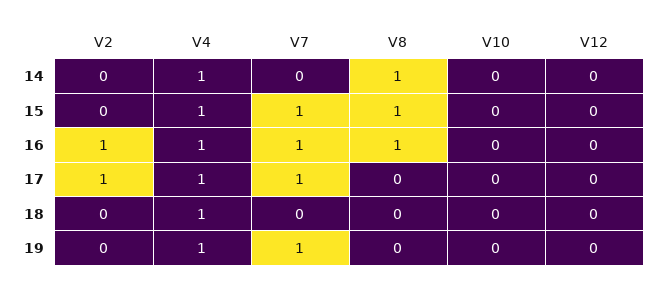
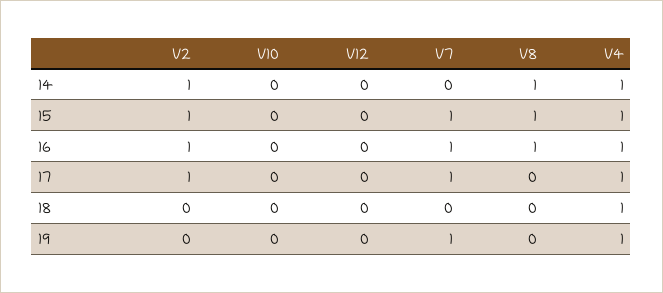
  {
    "V2": {
-     "14": 0,
+     "14": 1,
-     "15": 0,
+     "15": 1,
      "16": 1,
      "17": 1,
      "18": 0,
      "19": 0
    },
    "V4": {
      "14": 1,
      "15": 1,
      "16": 1,
      "17": 1,
      "18": 1,
      "19": 1
    },
    "V7": {
      "14": 0,
      "15": 1,
      "16": 1,
      "17": 1,
      "18": 0,
      "19": 1
    },
    "V8": {
      "14": 1,
      "15": 1,
      "16": 1,
      "17": 0,
      "18": 0,
      "19": 0
    },
    "V10": {
      "14": 0,
      "15": 0,
      "16": 0,
      "17": 0,
      "18": 0,
      "19": 0
    },
    "V12": {
      "14": 0,
      "15": 0,
      "16": 0,
      "17": 0,
      "18": 0,
      "19": 0
    }
  }

